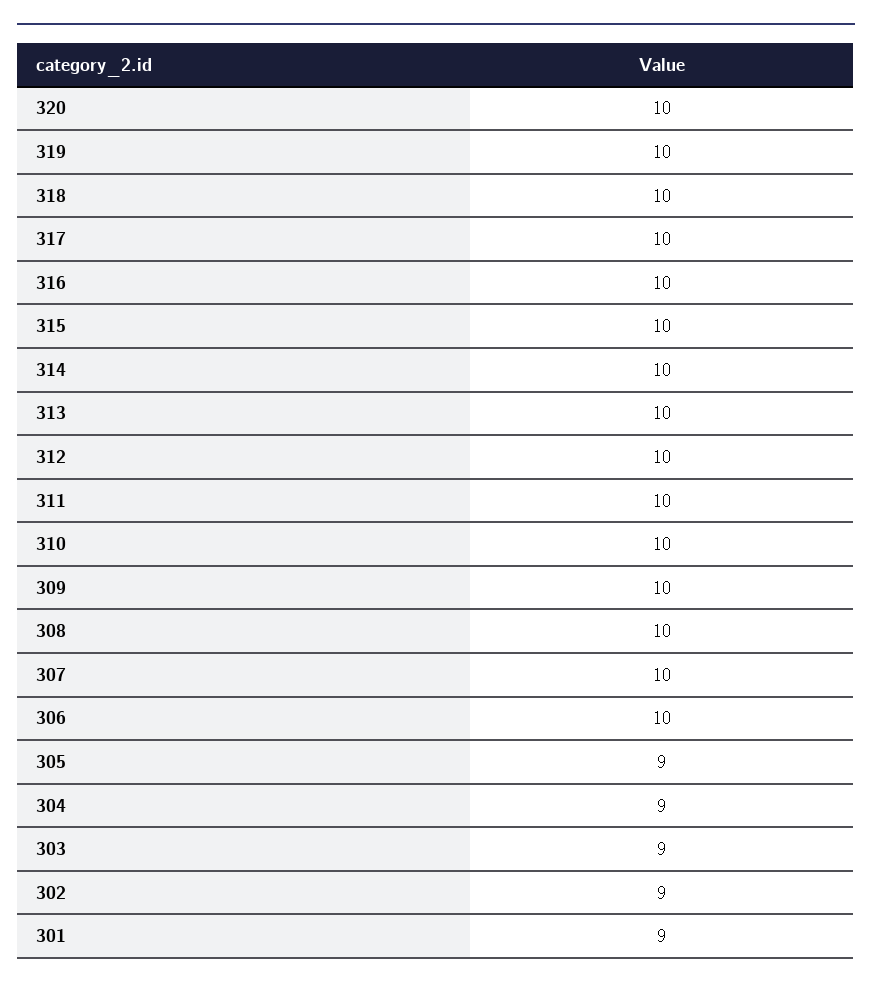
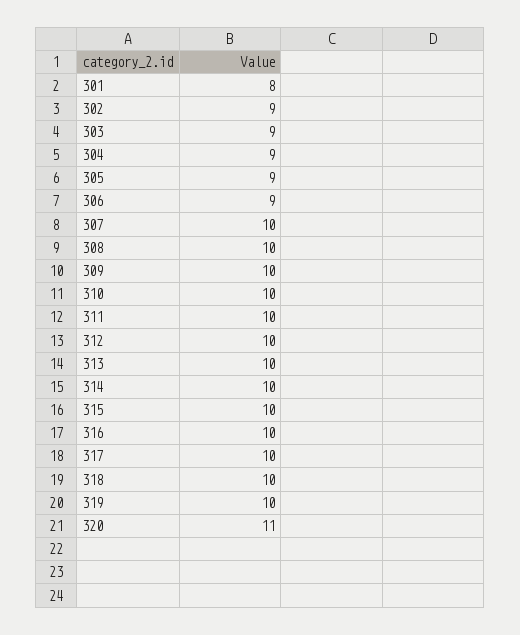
  {
-   "320": 10,
+   "320": 11,
    "319": 10,
    "318": 10,
    "317": 10,
    "316": 10,
    "315": 10,
    "314": 10,
    "313": 10,
    "312": 10,
    "311": 10,
    "310": 10,
    "309": 10,
    "308": 10,
    "307": 10,
-   "306": 10,
+   "306": 9,
    "305": 9,
    "304": 9,
    "303": 9,
    "302": 9,
-   "301": 9
+   "301": 8
  }

